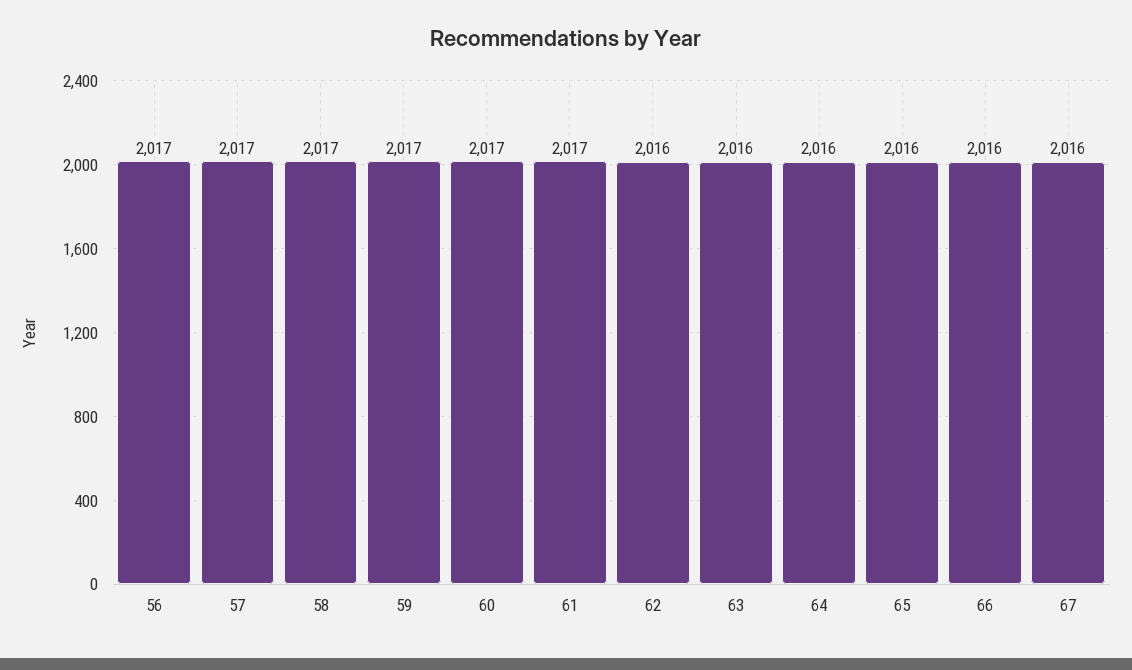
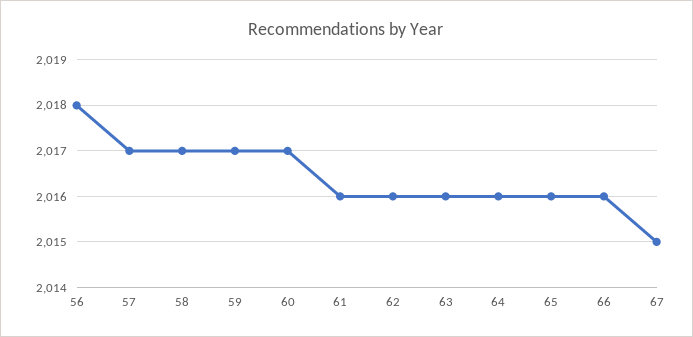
  {
-   "56": 2017,
+   "56": 2018,
    "57": 2017,
    "58": 2017,
    "59": 2017,
    "60": 2017,
-   "61": 2017,
+   "61": 2016,
    "62": 2016,
    "63": 2016,
    "64": 2016,
    "65": 2016,
    "66": 2016,
-   "67": 2016
+   "67": 2015
  }

